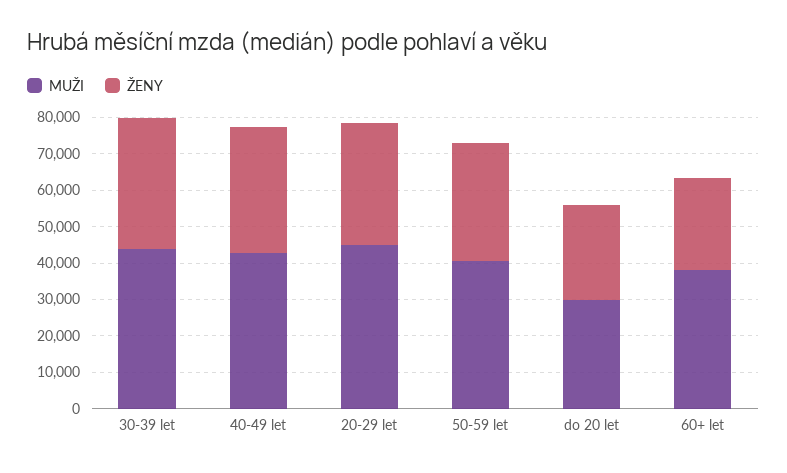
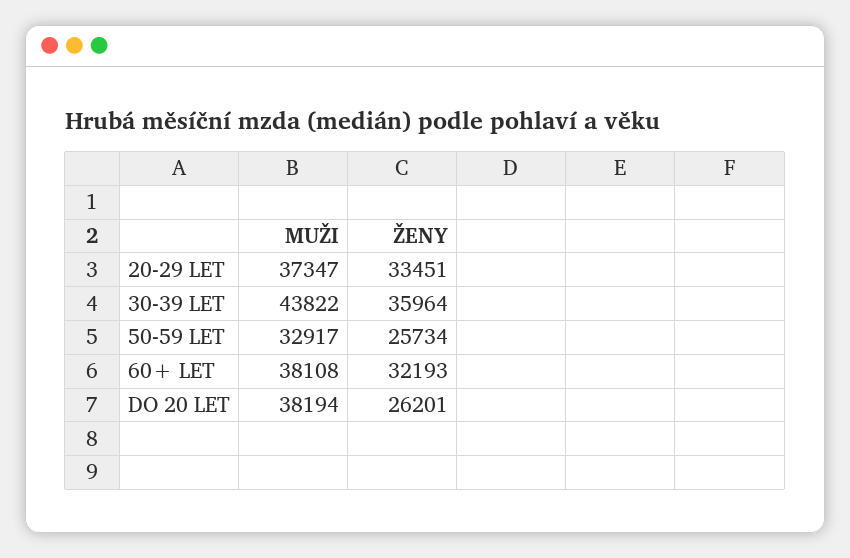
  {
    "MUŽI": {
      "30-39 let": 43822,
-     "40-49 let": 42500,
-     "20-29 let": 45000,
+     "20-29 let": 37347,
-     "50-59 let": 40000,
+     "50-59 let": 32917,
-     "do 20 let": 30000,
+     "do 20 let": 38194,
      "60+ let": 38108
    },
    "ŽENY": {
      "30-39 let": 35964,
-     "40-49 let": 35000,
      "20-29 let": 33451,
-     "50-59 let": 32500,
+     "50-59 let": 25734,
      "do 20 let": 26201,
-     "60+ let": 25000
+     "60+ let": 32193
    }
  }

